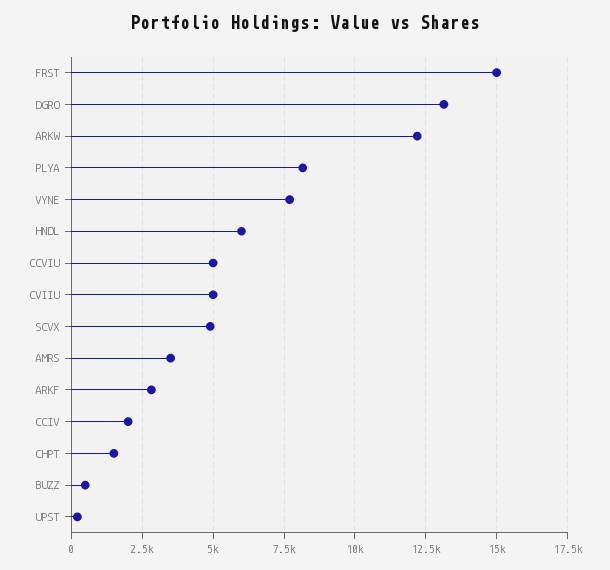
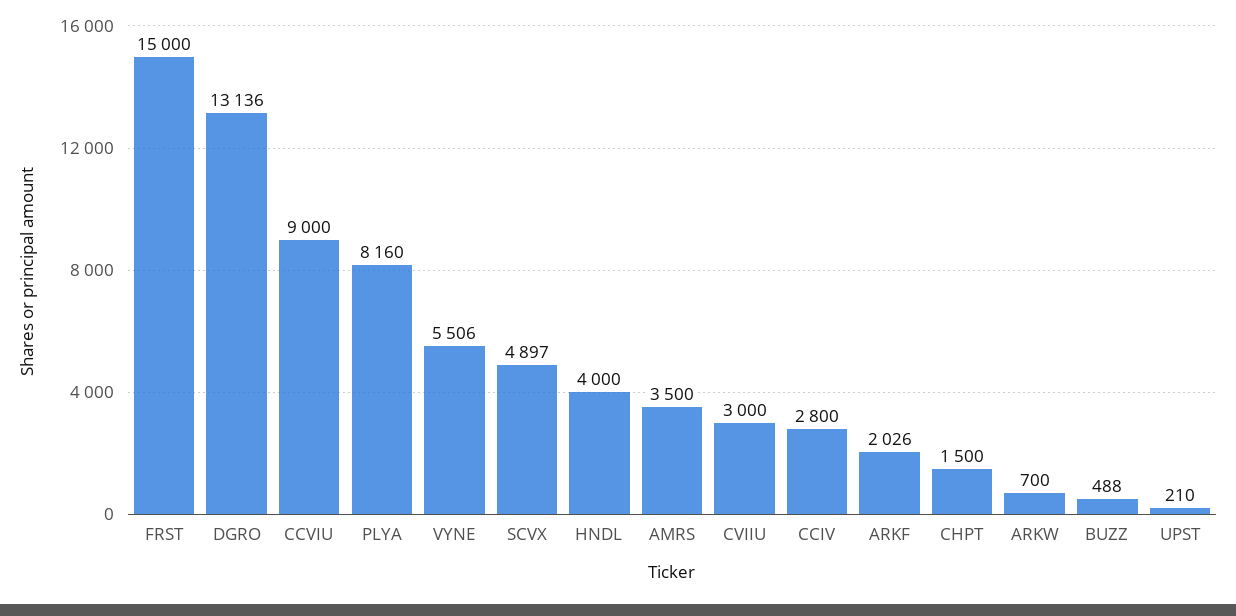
  {
    "FRST": 15000,
    "DGRO": 13136,
-   "ARKW": 12250,
+   "ARKW": 700,
    "PLYA": 8160,
-   "VYNE": 7750,
+   "VYNE": 5506,
-   "HNDL": 6000,
+   "HNDL": 4000,
-   "CCVIU": 5000,
+   "CCVIU": 9000,
-   "CVIIU": 5000,
+   "CVIIU": 3000,
    "SCVX": 4897,
    "AMRS": 3500,
-   "ARKF": 2750,
+   "ARKF": 2026,
-   "CCIV": 2000,
+   "CCIV": 2800,
    "CHPT": 1500,
    "BUZZ": 488,
    "UPST": 210
  }

